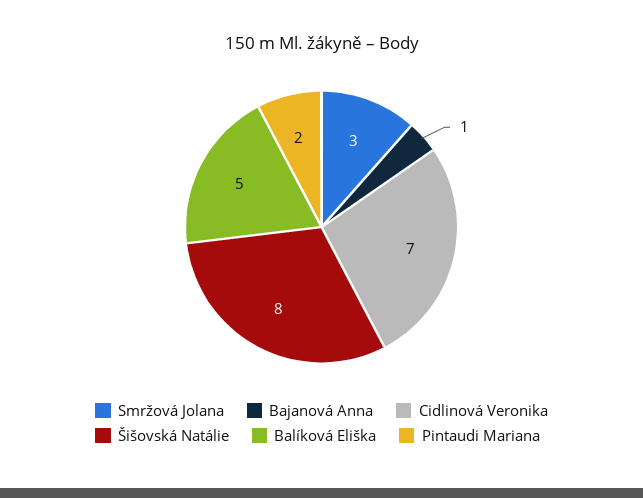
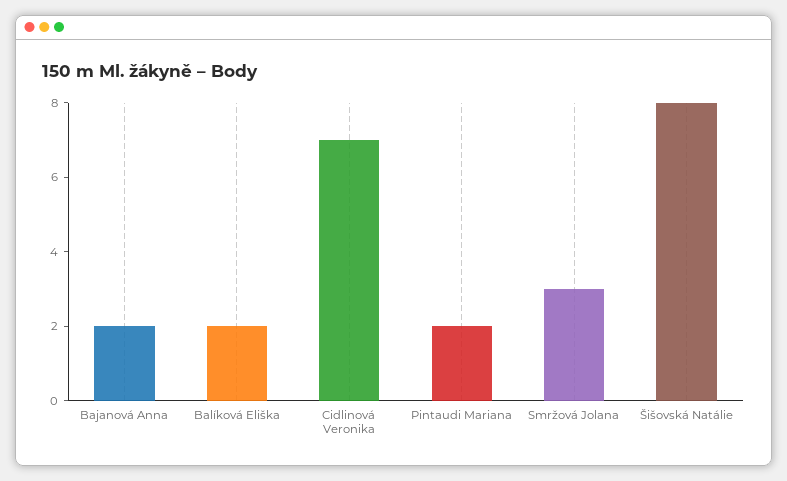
  {
    "Smržová Jolana": 3,
-   "Bajanová Anna": 1,
+   "Bajanová Anna": 2,
    "Cidlinová Veronika": 7,
    "Šišovská Natálie": 8,
-   "Balíková Eliška": 5,
+   "Balíková Eliška": 2,
    "Pintaudi Mariana": 2
  }

